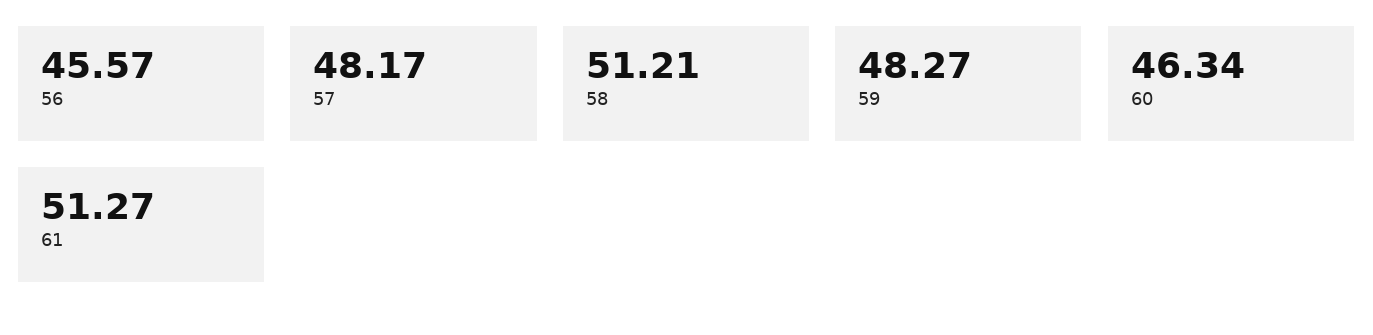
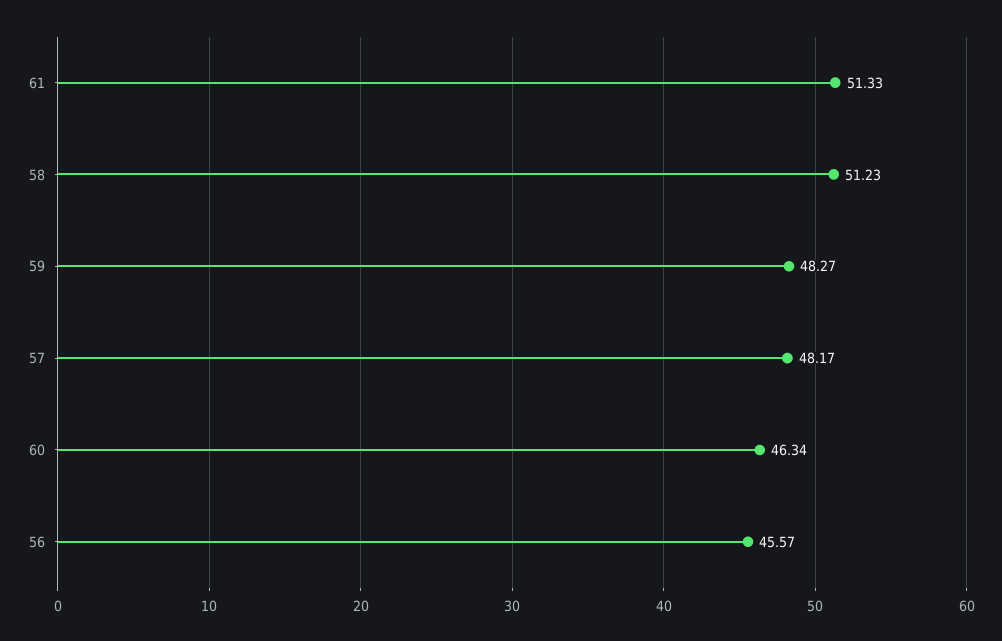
  {
    "56": 45.57,
    "57": 48.17,
-   "58": 51.21,
+   "58": 51.23,
    "59": 48.27,
    "60": 46.34,
-   "61": 51.27
+   "61": 51.33
  }

